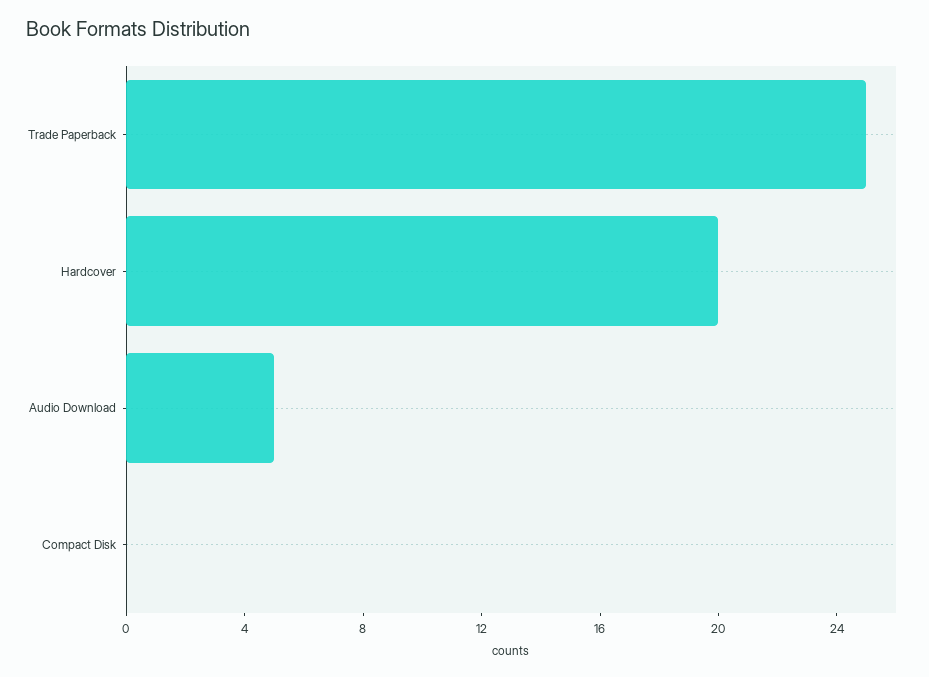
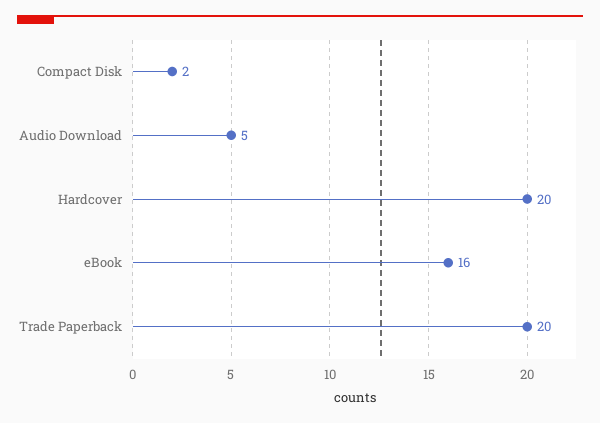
  {
-   "Trade Paperback": 25,
+   "Trade Paperback": 20,
    "Hardcover": 20,
    "Audio Download": 5,
-   "Compact Disk": 0
+   "Compact Disk": 2,
+   "eBook": 16
  }

